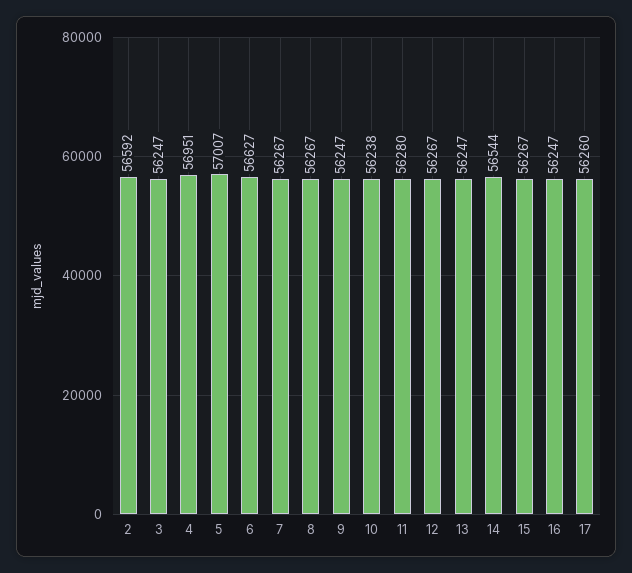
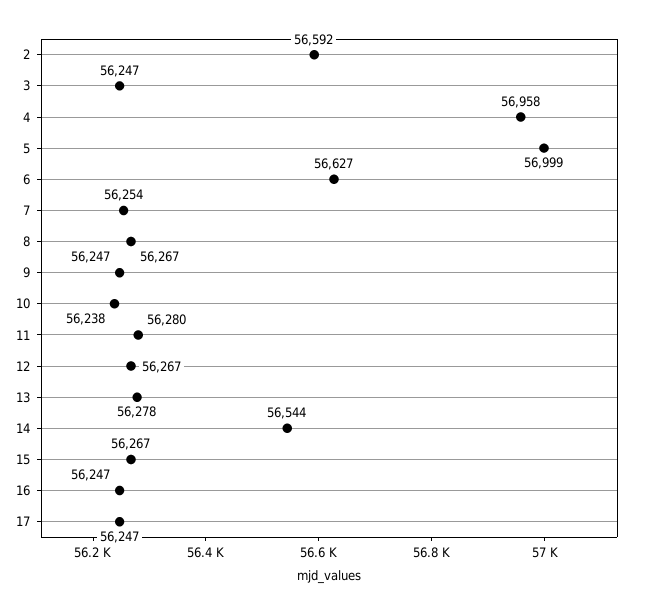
  {
    "2": 56592,
    "3": 56247,
-   "4": 56951,
+   "4": 56958,
-   "5": 57007,
+   "5": 56999,
    "6": 56627,
-   "7": 56267,
+   "7": 56254,
    "8": 56267,
    "9": 56247,
    "10": 56238,
    "11": 56280,
    "12": 56267,
-   "13": 56247,
+   "13": 56278,
    "14": 56544,
    "15": 56267,
    "16": 56247,
-   "17": 56260
+   "17": 56247
  }

